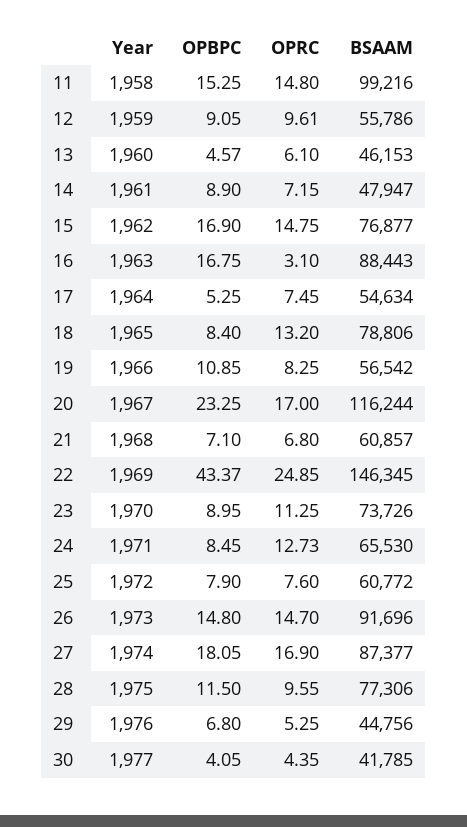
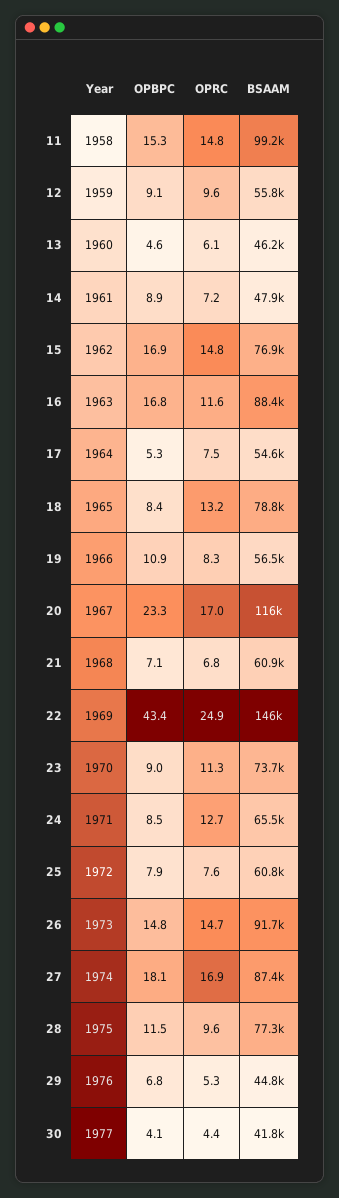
  {
    "Year": {
      "11": 1958,
      "12": 1959,
      "13": 1960,
      "14": 1961,
      "15": 1962,
      "16": 1963,
      "17": 1964,
      "18": 1965,
      "19": 1966,
      "20": 1967,
      "21": 1968,
      "22": 1969,
      "23": 1970,
      "24": 1971,
      "25": 1972,
      "26": 1973,
      "27": 1974,
      "28": 1975,
      "29": 1976,
      "30": 1977
    },
    "OPBPC": {
      "11": 15.25,
      "12": 9.05,
      "13": 4.57,
      "14": 8.9,
      "15": 16.9,
      "16": 16.75,
      "17": 5.25,
      "18": 8.4,
      "19": 10.85,
      "20": 23.25,
      "21": 7.1,
      "22": 43.37,
      "23": 8.95,
      "24": 8.45,
      "25": 7.9,
      "26": 14.8,
      "27": 18.05,
      "28": 11.5,
      "29": 6.8,
      "30": 4.05
    },
    "OPRC": {
      "11": 14.8,
      "12": 9.61,
      "13": 6.1,
      "14": 7.15,
      "15": 14.75,
-     "16": 3.1,
+     "16": 11.6,
      "17": 7.45,
      "18": 13.2,
      "19": 8.25,
      "20": 17,
      "21": 6.8,
      "22": 24.85,
      "23": 11.25,
      "24": 12.73,
      "25": 7.6,
      "26": 14.7,
      "27": 16.9,
      "28": 9.55,
      "29": 5.25,
      "30": 4.35
    },
    "BSAAM": {
      "11": 99216,
      "12": 55786,
      "13": 46153,
      "14": 47947,
      "15": 76877,
      "16": 88443,
      "17": 54634,
      "18": 78806,
      "19": 56542,
      "20": 116244,
      "21": 60857,
      "22": 146345,
      "23": 73726,
      "24": 65530,
      "25": 60772,
      "26": 91696,
      "27": 87377,
      "28": 77306,
      "29": 44756,
      "30": 41785
    }
  }

